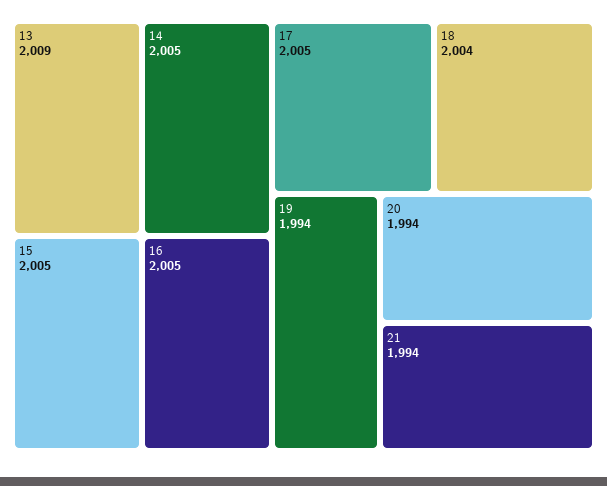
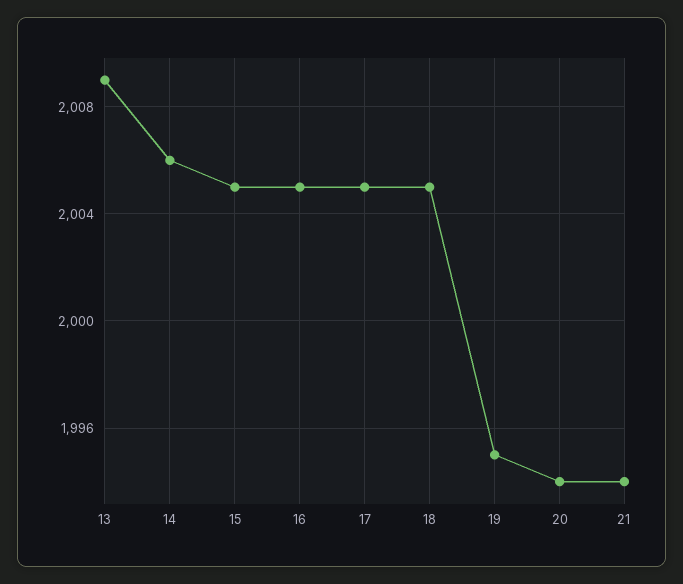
  {
    "13": 2009,
-   "14": 2005,
+   "14": 2006,
    "15": 2005,
    "16": 2005,
    "17": 2005,
-   "18": 2004,
+   "18": 2005,
-   "19": 1994,
+   "19": 1995,
    "20": 1994,
    "21": 1994
  }

